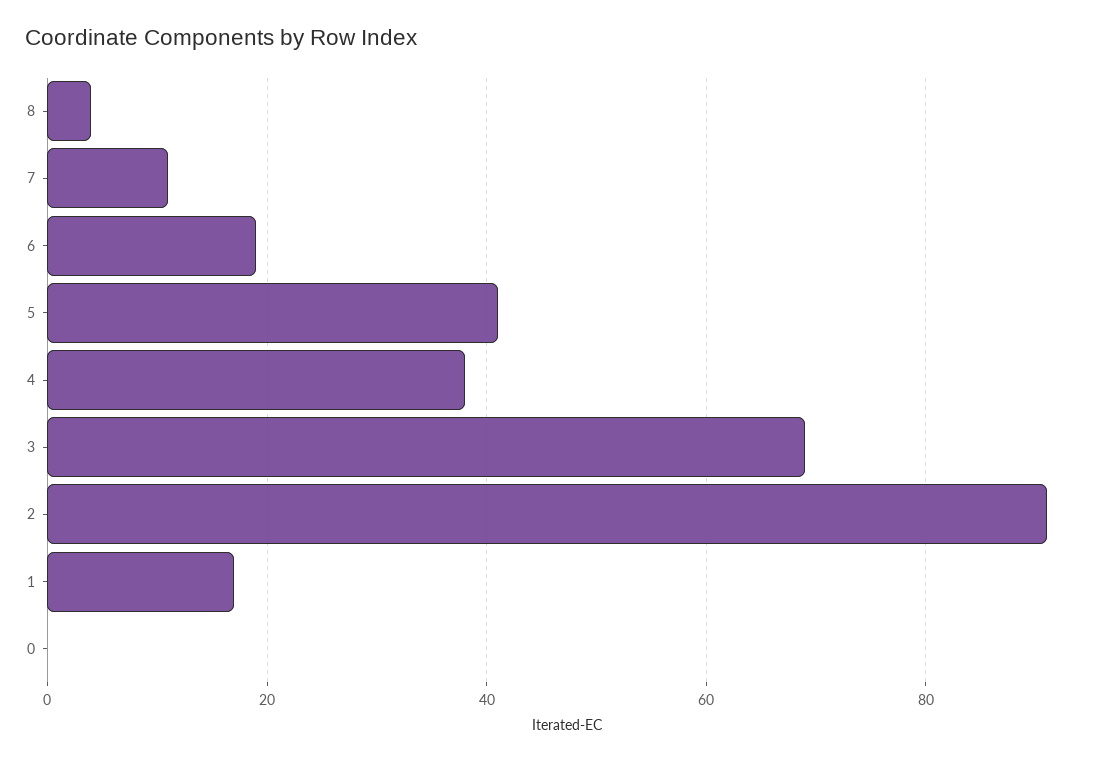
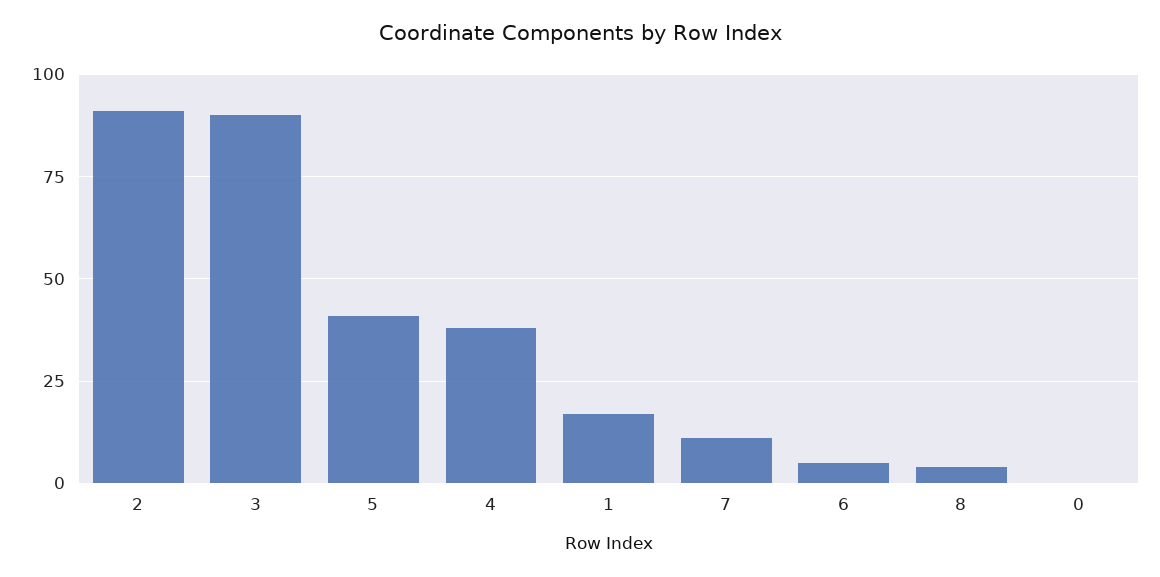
  {
    "8": 5,
    "7": 10,
-   "6": 20,
+   "6": 5,
    "5": 40,
    "4": 40,
-   "3": 70,
+   "3": 90,
    "2": 90,
    "1": 15,
    "0": 0
  }

